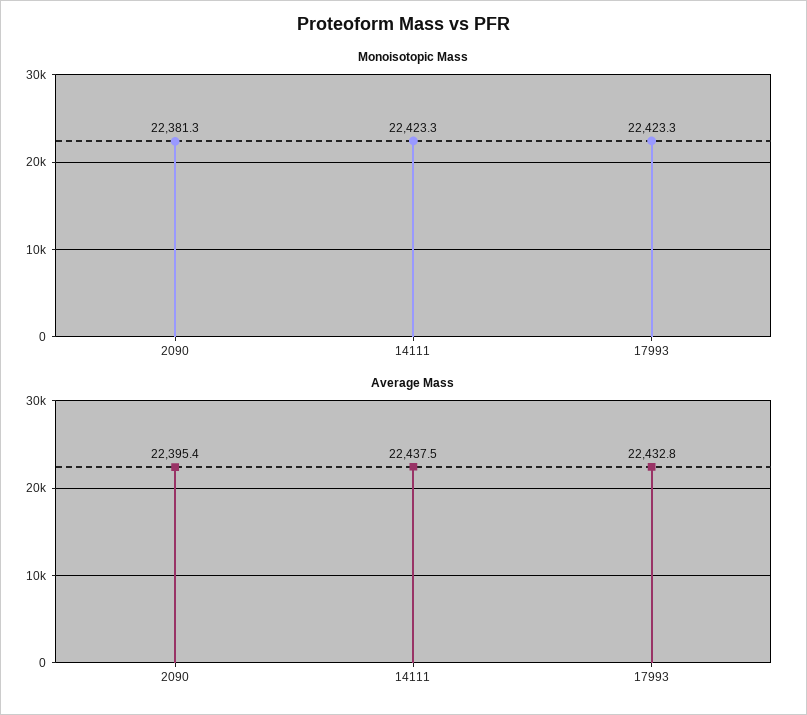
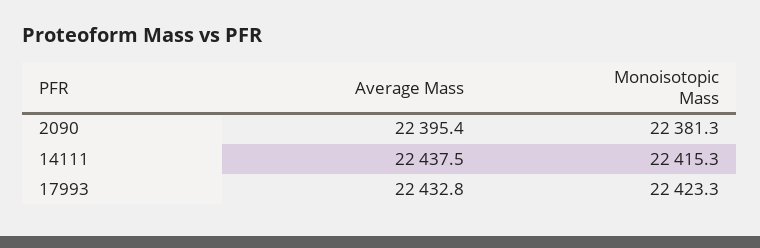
  {
    "Monoisotopic Mass": {
      "2090": 22381.3,
-     "14111": 22423.3,
+     "14111": 22415.3,
      "17993": 22423.3
    },
    "Average Mass": {
      "2090": 22395.4,
      "14111": 22437.5,
      "17993": 22432.8
    }
  }

